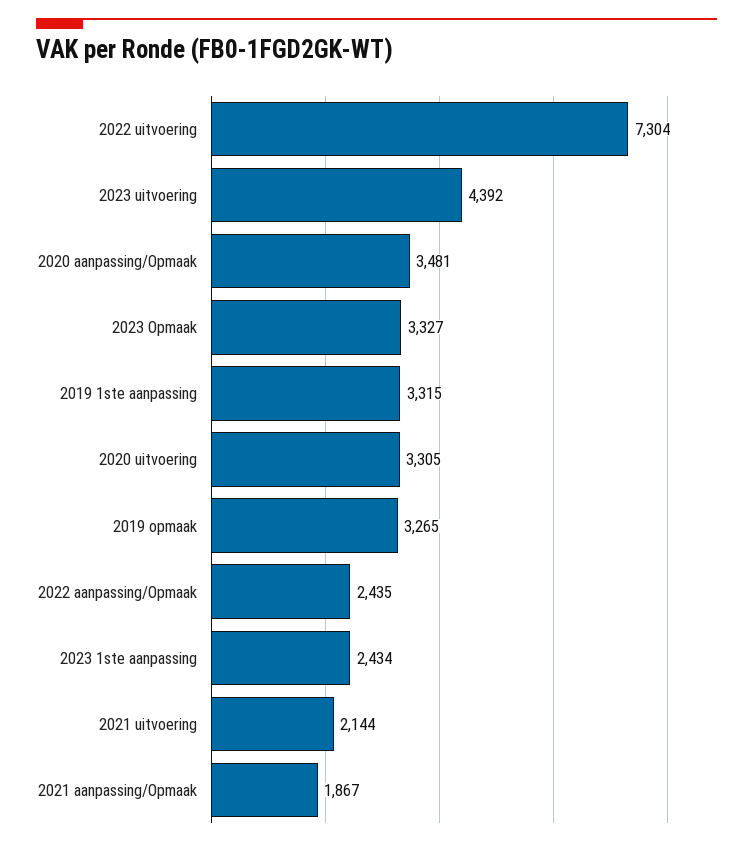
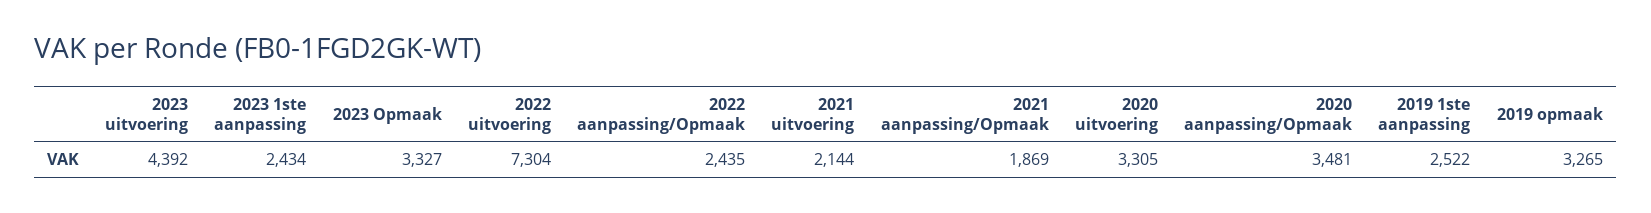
  {
    "2022 uitvoering": 7304,
    "2023 uitvoering": 4392,
    "2020 aanpassing/Opmaak": 3481,
    "2023 Opmaak": 3327,
-   "2019 1ste aanpassing": 3315,
+   "2019 1ste aanpassing": 2522,
    "2020 uitvoering": 3305,
    "2019 opmaak": 3265,
    "2022 aanpassing/Opmaak": 2435,
    "2023 1ste aanpassing": 2434,
    "2021 uitvoering": 2144,
-   "2021 aanpassing/Opmaak": 1867
+   "2021 aanpassing/Opmaak": 1869
  }

